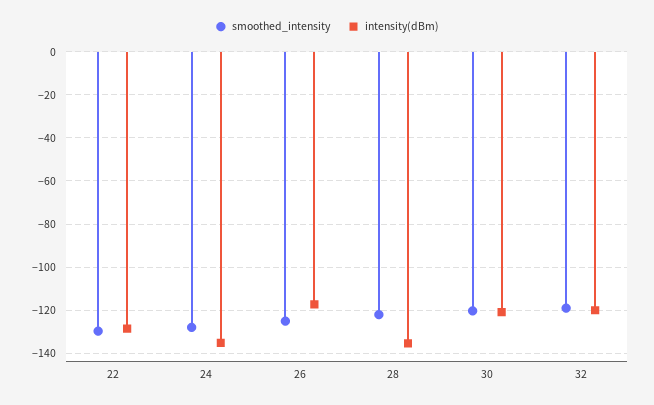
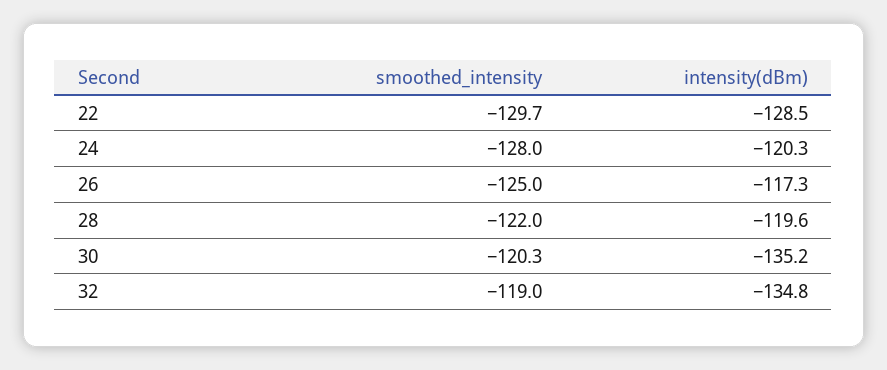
  {
    "smoothed_intensity": {
      "22": -129.7,
      "24": -128,
      "26": -125,
      "28": -122,
      "30": -120.3,
      "32": -119
    },
    "intensity(dBm)": {
      "22": -128.5,
-     "24": -135,
+     "24": -120.3,
      "26": -117.3,
-     "28": -135,
+     "28": -119.6,
-     "30": -120,
+     "30": -135.2,
-     "32": -120
+     "32": -134.8
    }
  }

